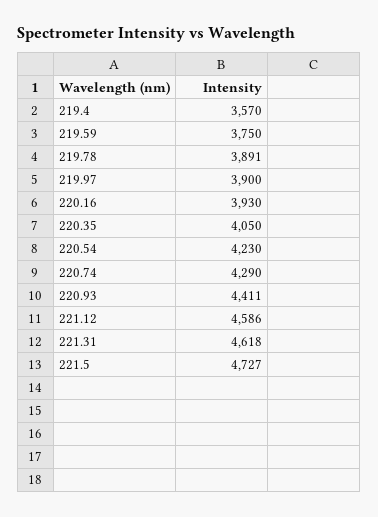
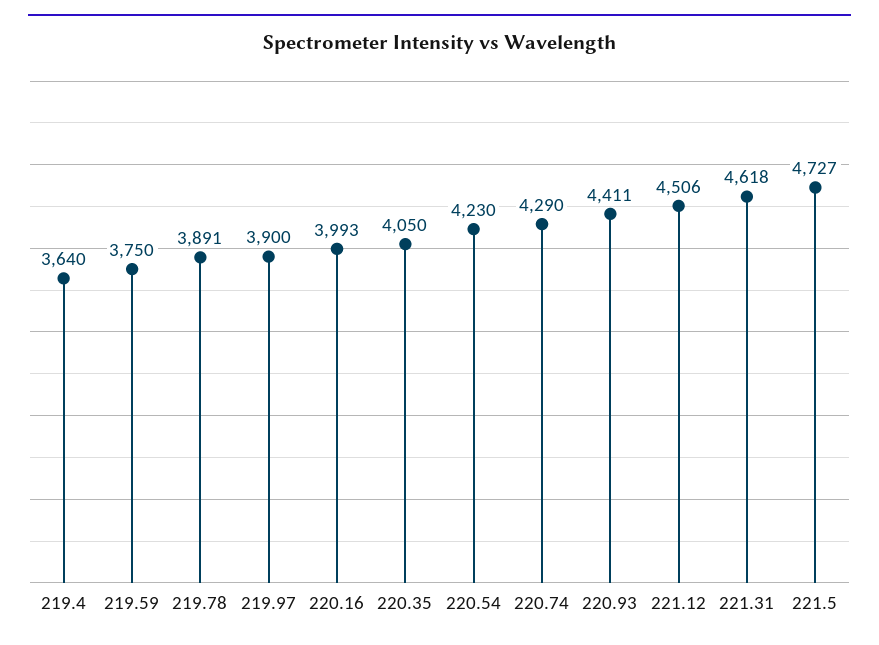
  {
-   "219.4": 3570,
+   "219.4": 3640,
    "219.59": 3750,
    "219.78": 3891,
    "219.97": 3900,
-   "220.16": 3930,
+   "220.16": 3993,
    "220.35": 4050,
    "220.54": 4230,
    "220.74": 4290,
    "220.93": 4411,
-   "221.12": 4586,
+   "221.12": 4506,
    "221.31": 4618,
    "221.5": 4727
  }

